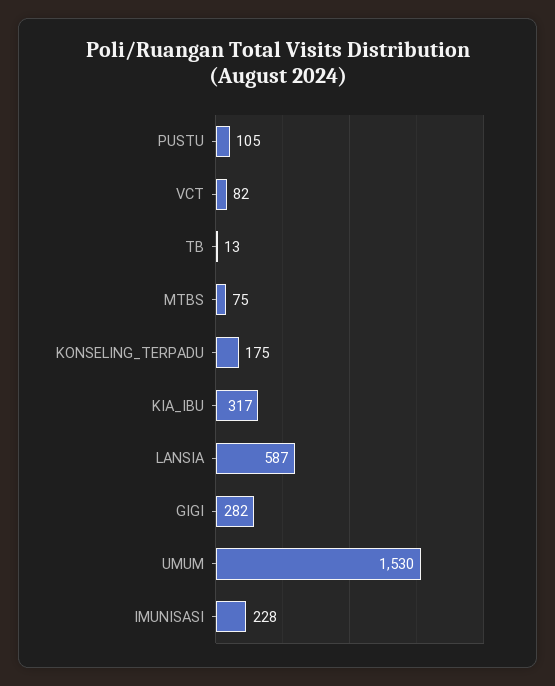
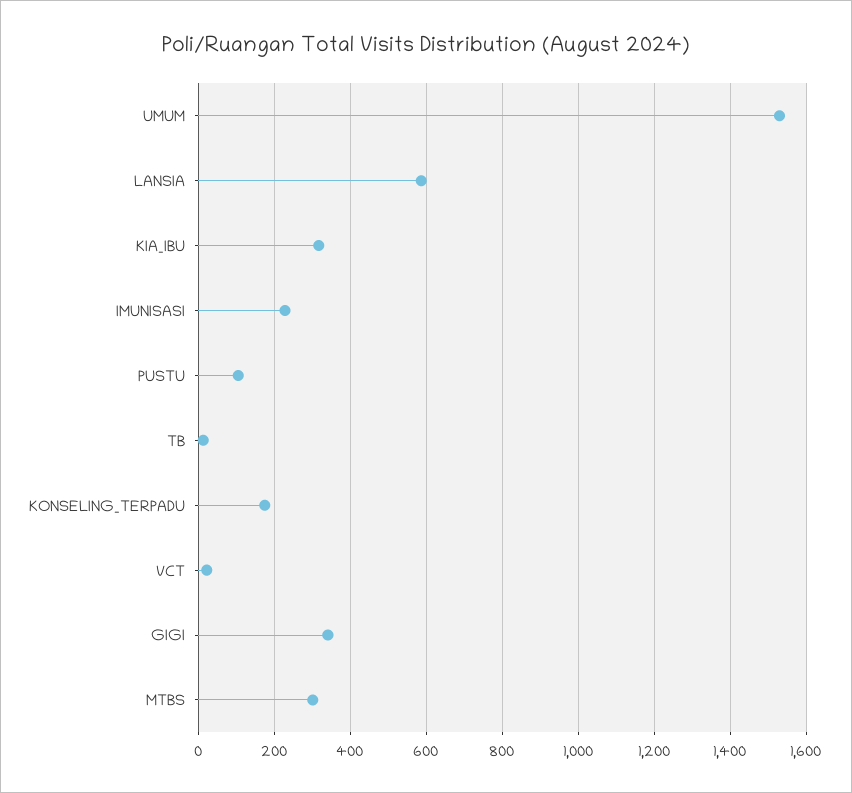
  {
    "PUSTU": 105,
-   "VCT": 82,
+   "VCT": 20,
    "TB": 13,
-   "MTBS": 75,
+   "MTBS": 300,
    "KONSELING_TERPADU": 175,
    "KIA_IBU": 317,
    "LANSIA": 587,
-   "GIGI": 282,
+   "GIGI": 340,
    "UMUM": 1530,
    "IMUNISASI": 228
  }

